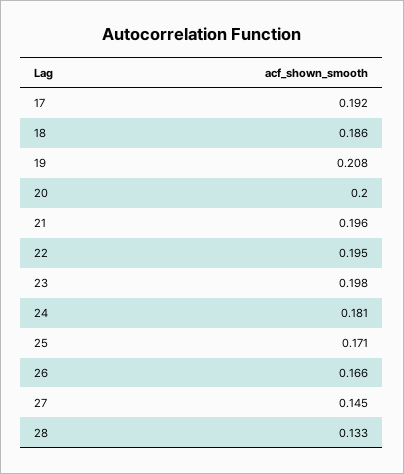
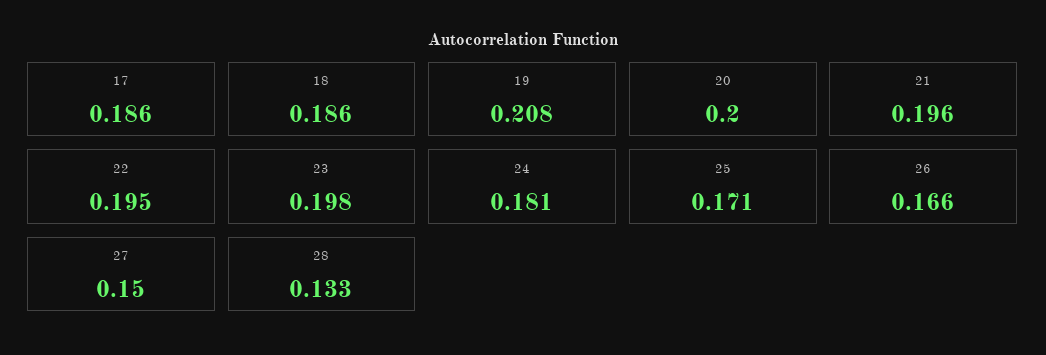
  {
-   "17": 0.192,
+   "17": 0.186,
    "18": 0.186,
    "19": 0.208,
    "20": 0.2,
    "21": 0.196,
    "22": 0.195,
    "23": 0.198,
    "24": 0.181,
    "25": 0.171,
    "26": 0.166,
-   "27": 0.145,
+   "27": 0.15,
    "28": 0.133
  }

